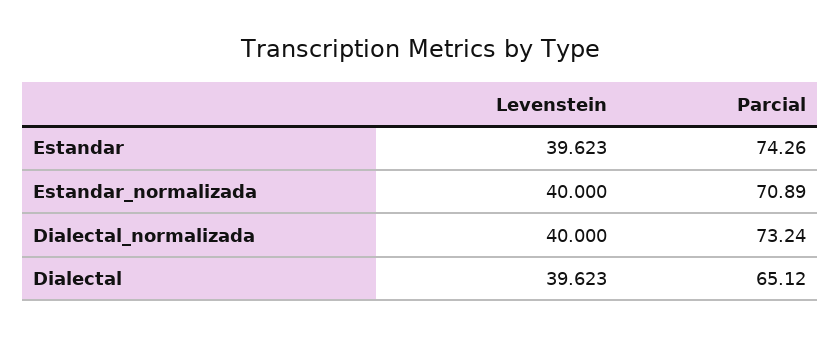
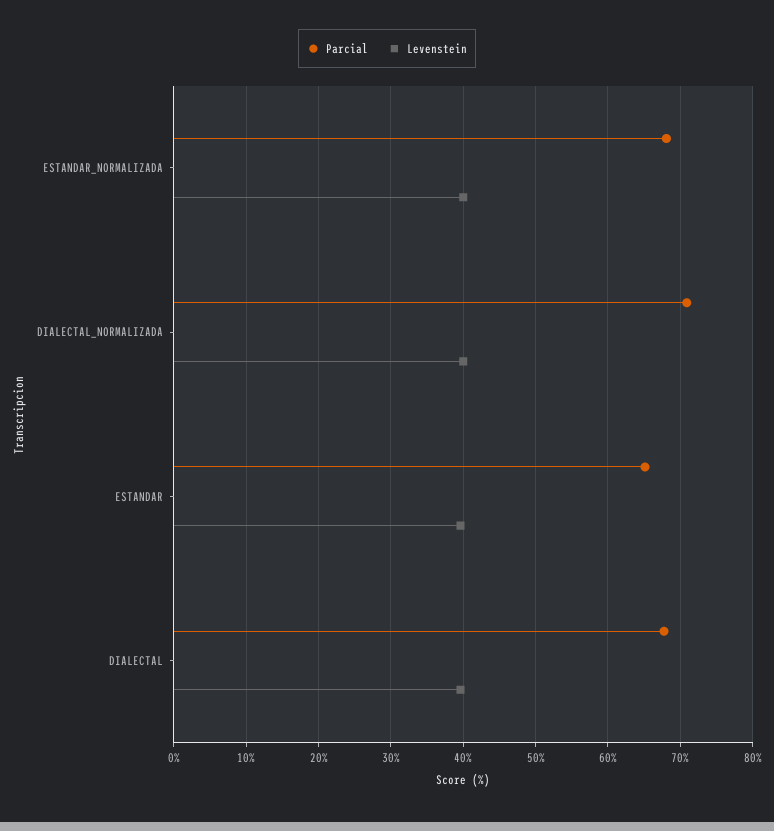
  {
    "Levenstein": {
      "Estandar": 39.623,
      "Estandar_normalizada": 40,
      "Dialectal_normalizada": 40,
      "Dialectal": 39.623
    },
    "Parcial": {
-     "Estandar": 74.26,
+     "Estandar": 65,
-     "Estandar_normalizada": 70.89,
+     "Estandar_normalizada": 68,
-     "Dialectal_normalizada": 73.24,
+     "Dialectal_normalizada": 71,
-     "Dialectal": 65.12
+     "Dialectal": 68
    }
  }

